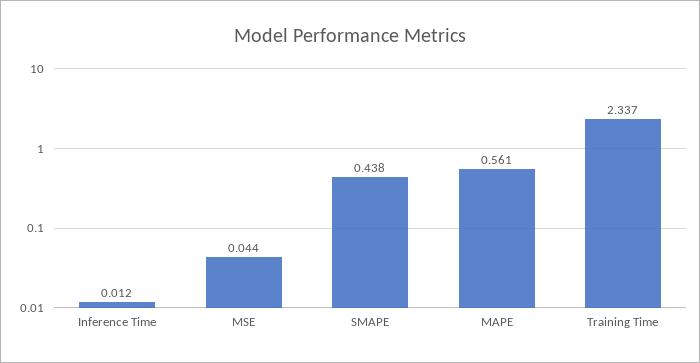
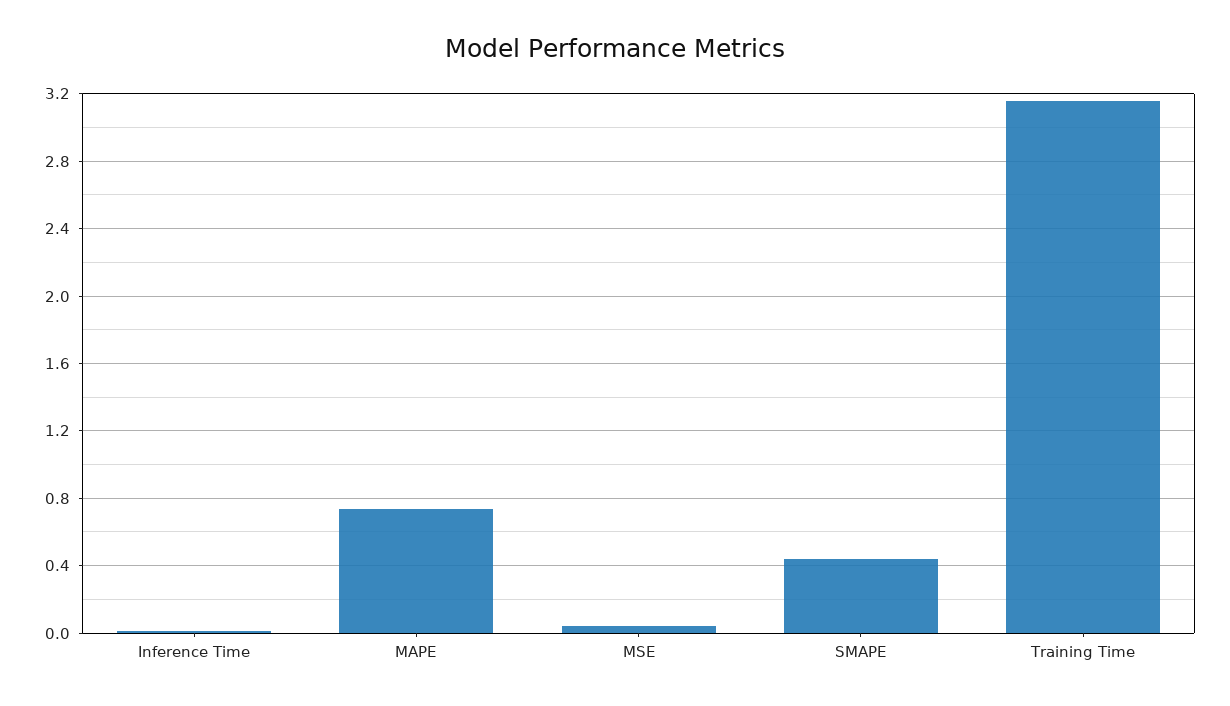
  {
    "Inference Time": 0.012,
    "MSE": 0.044,
    "SMAPE": 0.438,
-   "MAPE": 0.561,
+   "MAPE": 0.75,
-   "Training Time": 2.337
+   "Training Time": 3.15
  }

